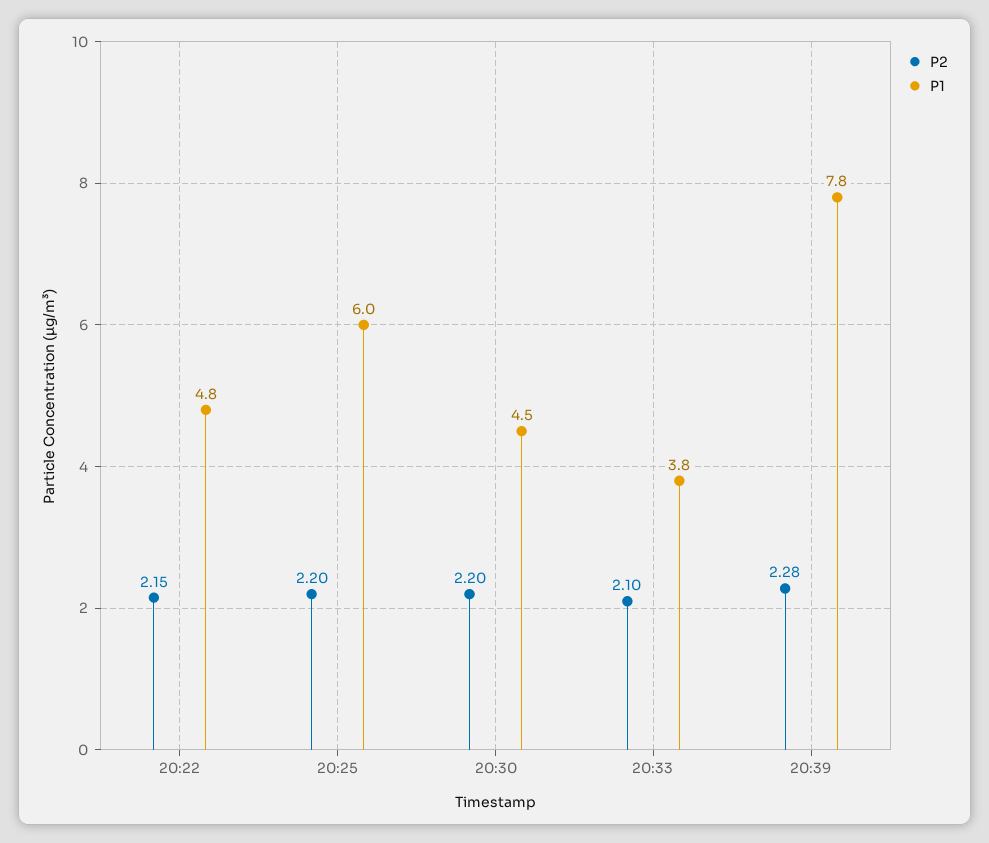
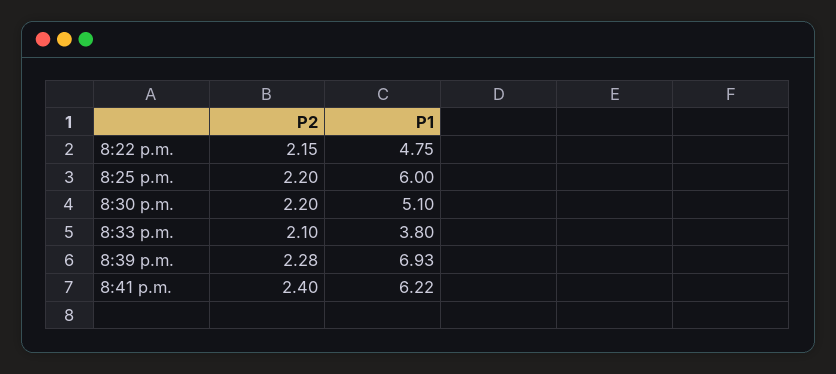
  {
    "P2": {
      "20:22": 2.15,
      "20:25": 2.2,
      "20:30": 2.2,
      "20:33": 2.1,
-     "20:39": 2.28
+     "20:39": 2.28,
+     "8:41 p.m.": 2.4
    },
    "P1": {
      "20:22": 4.75,
      "20:25": 6,
-     "20:30": 4.5,
+     "20:30": 5.1,
      "20:33": 3.8,
-     "20:39": 7.8
+     "20:39": 6.93,
+     "8:41 p.m.": 6.22
    }
  }

